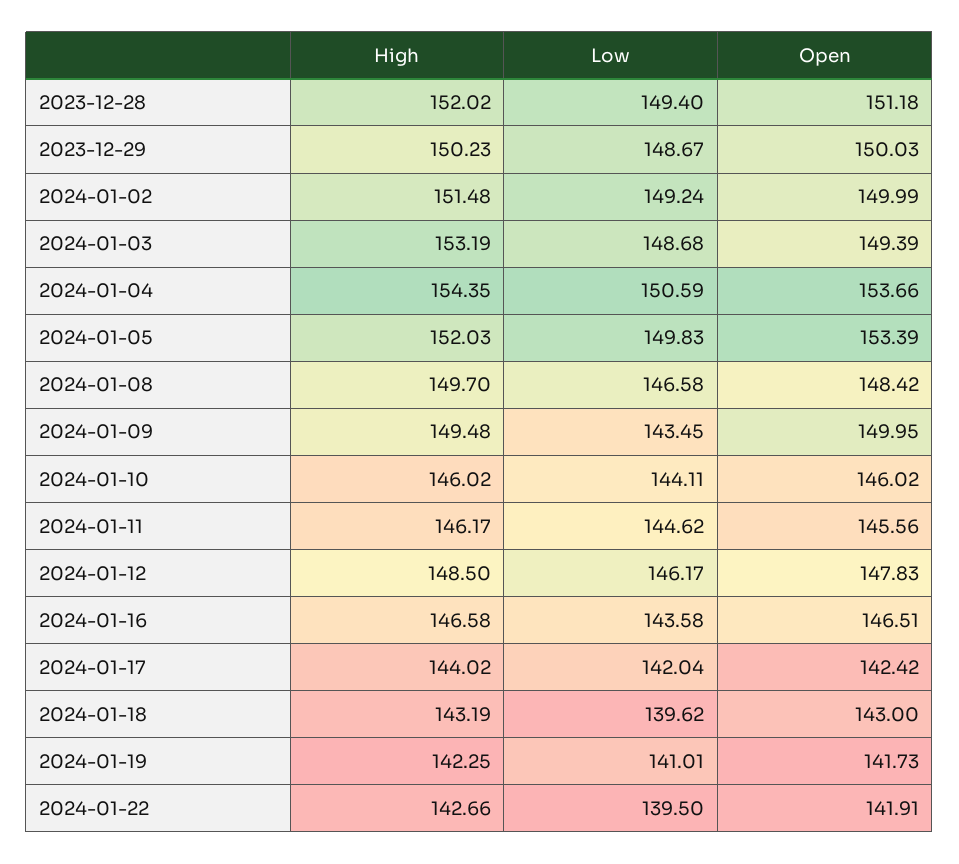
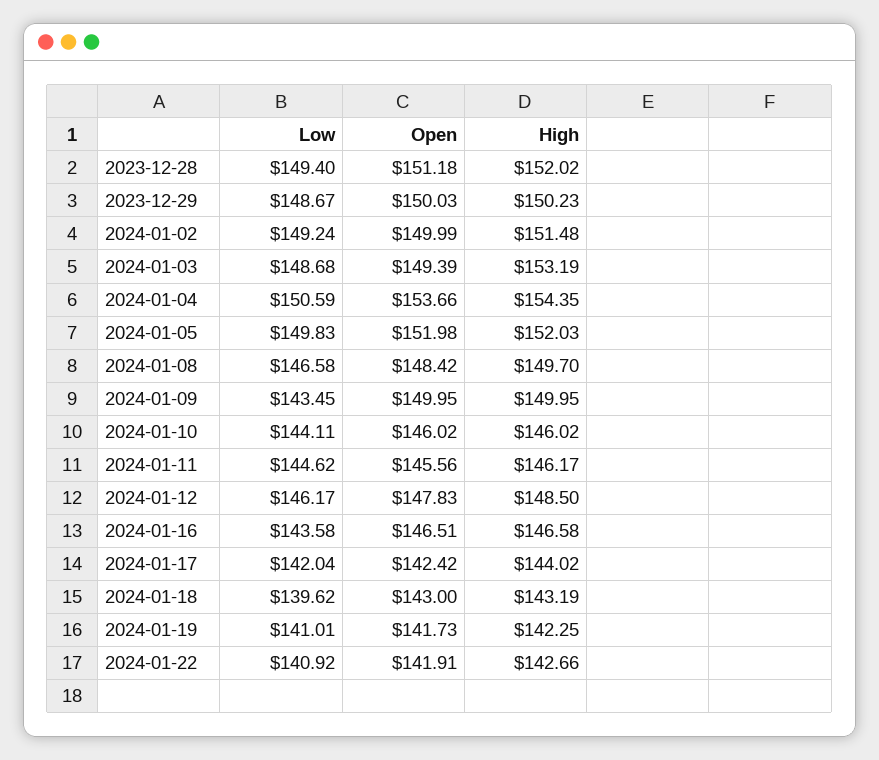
  {
    "High": {
      "2023-12-28": 152.02,
      "2023-12-29": 150.23,
      "2024-01-02": 151.48,
      "2024-01-03": 153.19,
      "2024-01-04": 154.35,
      "2024-01-05": 152.03,
      "2024-01-08": 149.7,
-     "2024-01-09": 149.48,
+     "2024-01-09": 149.95,
      "2024-01-10": 146.02,
      "2024-01-11": 146.17,
      "2024-01-12": 148.5,
      "2024-01-16": 146.58,
      "2024-01-17": 144.02,
      "2024-01-18": 143.19,
      "2024-01-19": 142.25,
      "2024-01-22": 142.66
    },
    "Low": {
      "2023-12-28": 149.4,
      "2023-12-29": 148.67,
      "2024-01-02": 149.24,
      "2024-01-03": 148.68,
      "2024-01-04": 150.59,
      "2024-01-05": 149.83,
      "2024-01-08": 146.58,
      "2024-01-09": 143.45,
      "2024-01-10": 144.11,
      "2024-01-11": 144.62,
      "2024-01-12": 146.17,
      "2024-01-16": 143.58,
      "2024-01-17": 142.04,
      "2024-01-18": 139.62,
      "2024-01-19": 141.01,
-     "2024-01-22": 139.5
+     "2024-01-22": 140.92
    },
    "Open": {
      "2023-12-28": 151.18,
      "2023-12-29": 150.03,
      "2024-01-02": 149.99,
      "2024-01-03": 149.39,
      "2024-01-04": 153.66,
-     "2024-01-05": 153.39,
+     "2024-01-05": 151.98,
      "2024-01-08": 148.42,
      "2024-01-09": 149.95,
      "2024-01-10": 146.02,
      "2024-01-11": 145.56,
      "2024-01-12": 147.83,
      "2024-01-16": 146.51,
      "2024-01-17": 142.42,
      "2024-01-18": 143,
      "2024-01-19": 141.73,
      "2024-01-22": 141.91
    }
  }

